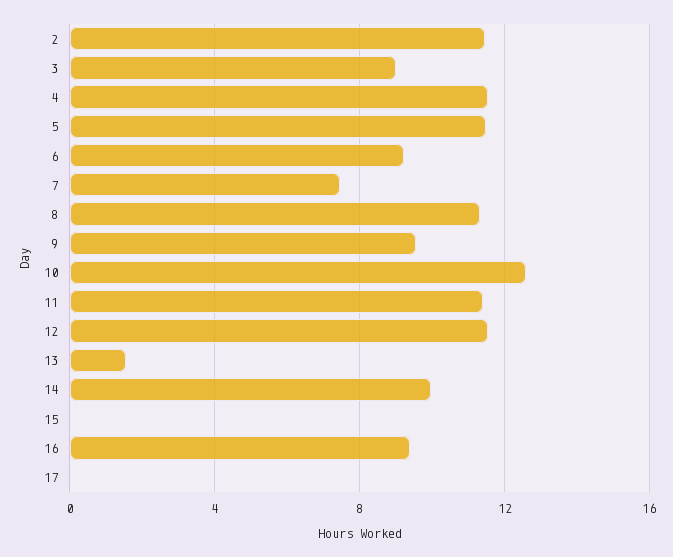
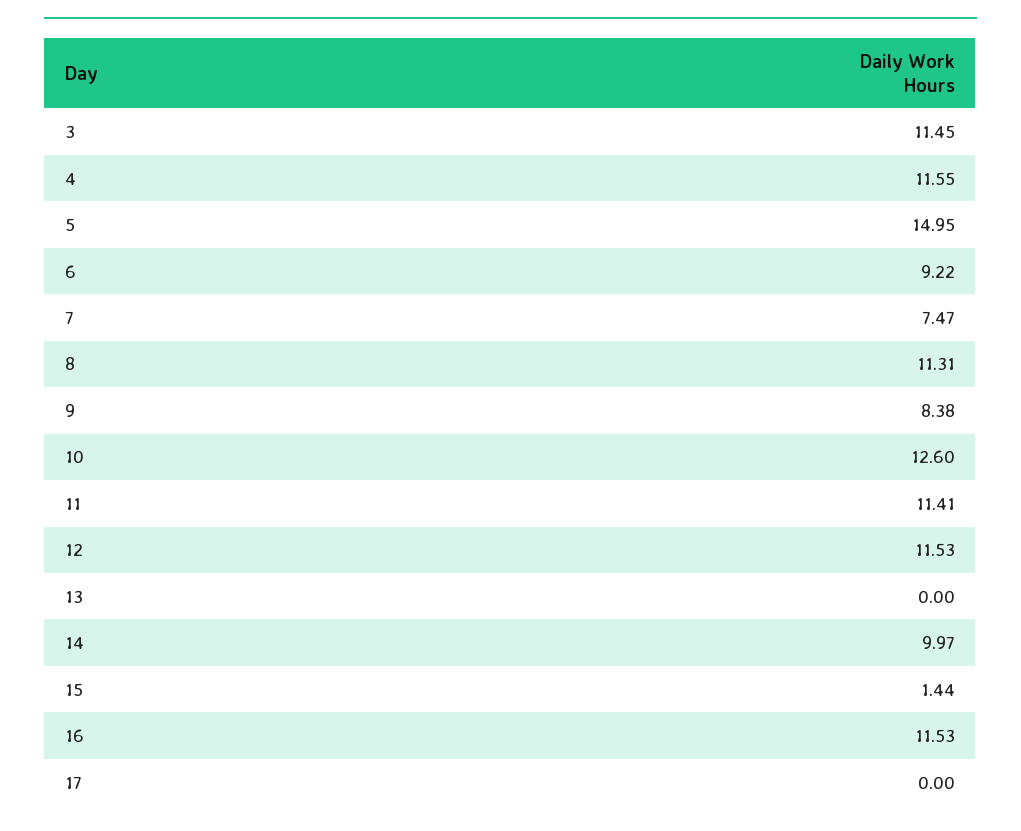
  {
-   "2": 11.5,
-   "3": 9,
+   "3": 11.45,
    "4": 11.55,
-   "5": 11.5,
+   "5": 14.95,
    "6": 9.22,
    "7": 7.47,
    "8": 11.31,
-   "9": 9.5,
+   "9": 8.38,
    "10": 12.6,
    "11": 11.41,
    "12": 11.53,
-   "13": 1.5,
+   "13": 0,
    "14": 9.97,
-   "15": 0,
+   "15": 1.44,
-   "16": 9.5,
+   "16": 11.53,
    "17": 0
  }

